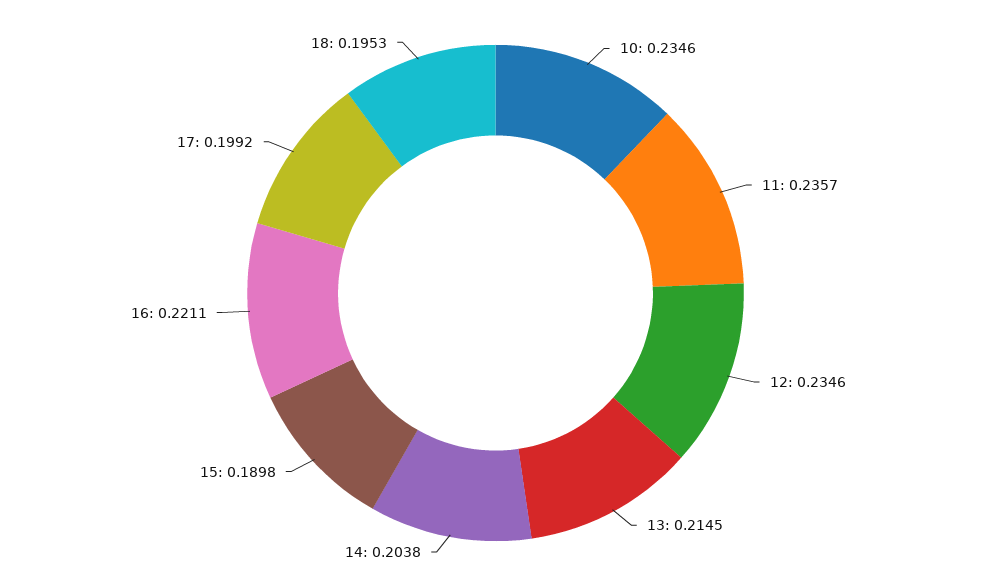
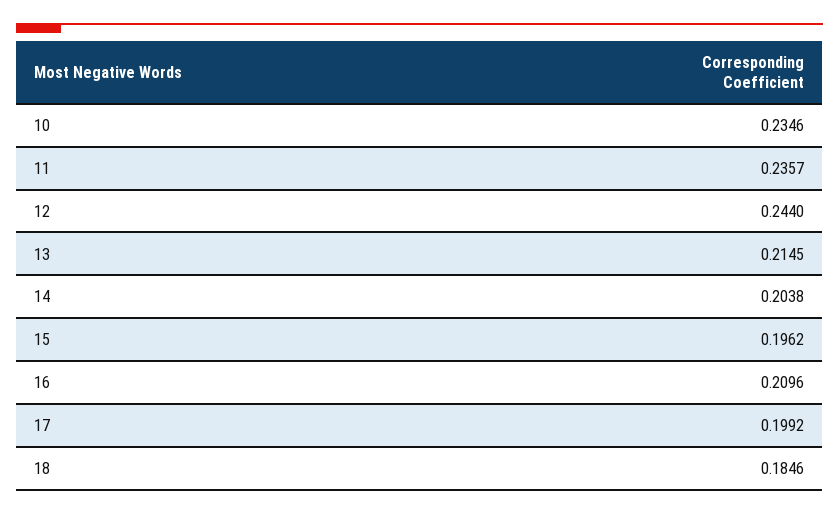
  {
    "10": 0.2346,
    "11": 0.2357,
-   "12": 0.2346,
+   "12": 0.244,
    "13": 0.2145,
    "14": 0.2038,
-   "15": 0.1898,
+   "15": 0.1962,
-   "16": 0.2211,
+   "16": 0.2096,
    "17": 0.1992,
-   "18": 0.1953
+   "18": 0.1846
  }

